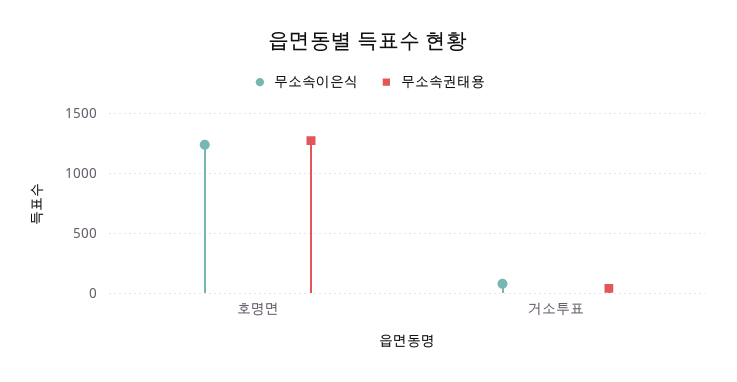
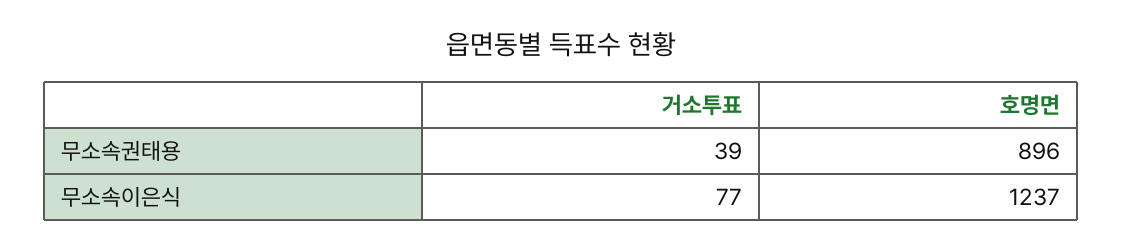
  {
    "무소속이은식": {
      "호명면": 1237,
      "거소투표": 77
    },
    "무소속권태용": {
-     "호명면": 1300,
+     "호명면": 896,
      "거소투표": 39
    }
  }

